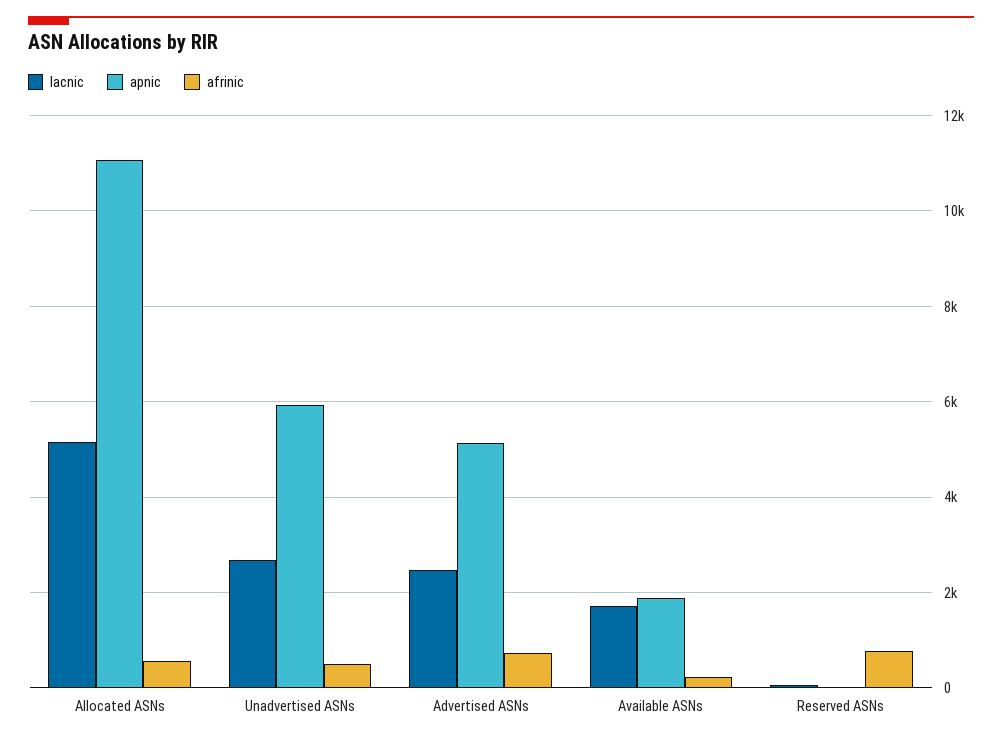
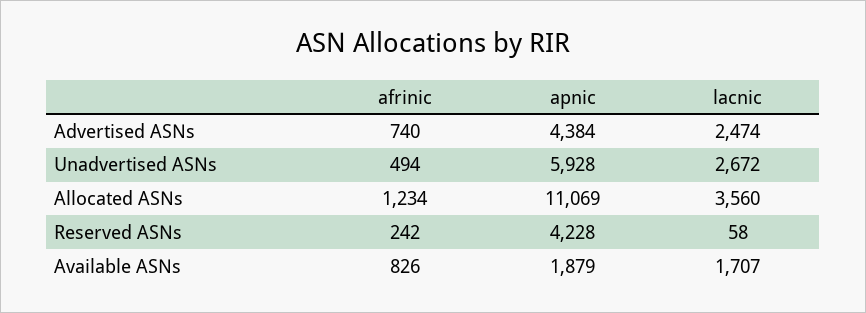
  {
    "lacnic": {
-     "Allocated ASNs": 5200,
+     "Allocated ASNs": 3560,
      "Unadvertised ASNs": 2672,
      "Advertised ASNs": 2474,
      "Available ASNs": 1707,
      "Reserved ASNs": 58
    },
    "apnic": {
      "Allocated ASNs": 11069,
      "Unadvertised ASNs": 5928,
-     "Advertised ASNs": 5200,
+     "Advertised ASNs": 4384,
      "Available ASNs": 1879,
-     "Reserved ASNs": 0
+     "Reserved ASNs": 4228
    },
    "afrinic": {
-     "Allocated ASNs": 600,
+     "Allocated ASNs": 1234,
      "Unadvertised ASNs": 494,
      "Advertised ASNs": 740,
-     "Available ASNs": 200,
+     "Available ASNs": 826,
-     "Reserved ASNs": 800
+     "Reserved ASNs": 242
    }
  }

